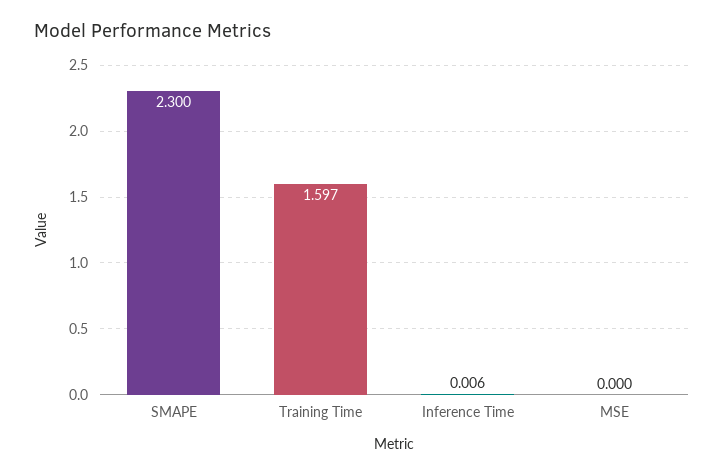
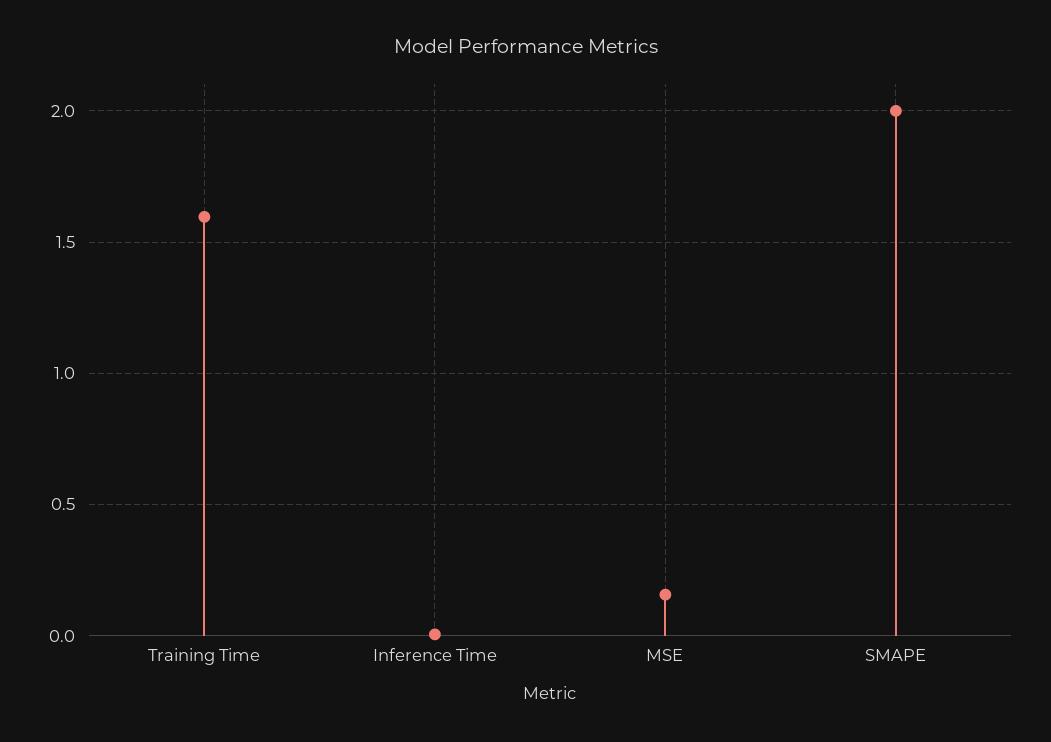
  {
-   "SMAPE": 2.3,
+   "SMAPE": 2,
    "Training Time": 1.597,
    "Inference Time": 0.006,
-   "MSE": 0
+   "MSE": 0.15
  }

